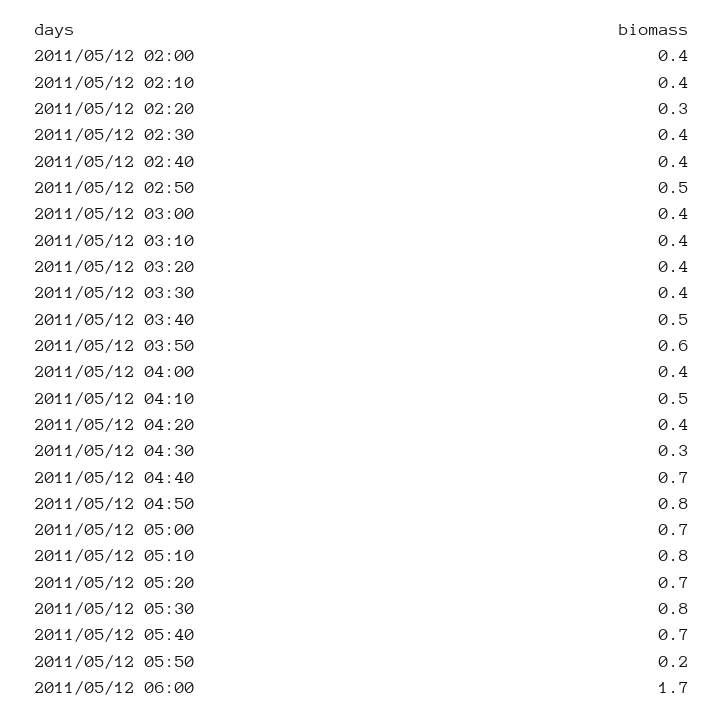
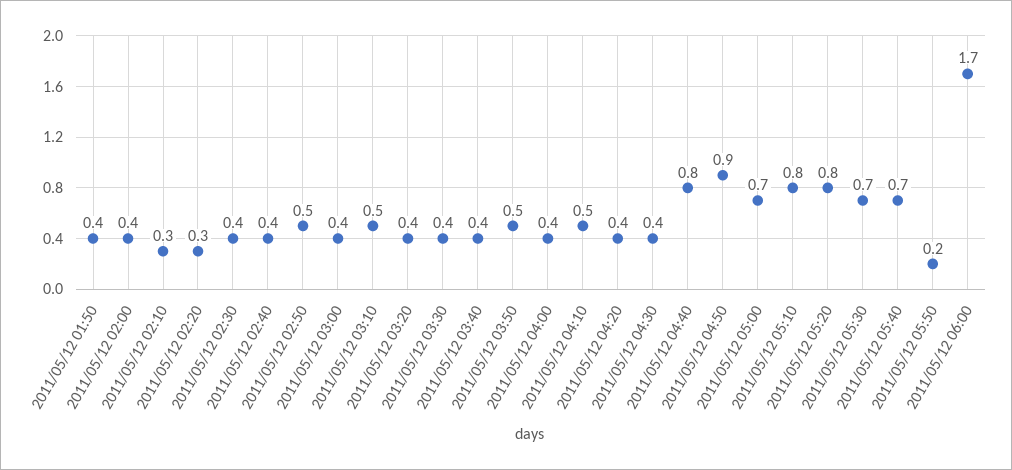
  {
    "2011/05/12 02:00": 0.4,
-   "2011/05/12 02:10": 0.4,
+   "2011/05/12 02:10": 0.3,
    "2011/05/12 02:20": 0.3,
    "2011/05/12 02:30": 0.4,
    "2011/05/12 02:40": 0.4,
    "2011/05/12 02:50": 0.5,
    "2011/05/12 03:00": 0.4,
-   "2011/05/12 03:10": 0.4,
+   "2011/05/12 03:10": 0.5,
    "2011/05/12 03:20": 0.4,
    "2011/05/12 03:30": 0.4,
-   "2011/05/12 03:40": 0.5,
+   "2011/05/12 03:40": 0.4,
-   "2011/05/12 03:50": 0.6,
+   "2011/05/12 03:50": 0.5,
    "2011/05/12 04:00": 0.4,
    "2011/05/12 04:10": 0.5,
    "2011/05/12 04:20": 0.4,
-   "2011/05/12 04:30": 0.3,
+   "2011/05/12 04:30": 0.4,
-   "2011/05/12 04:40": 0.7,
+   "2011/05/12 04:40": 0.8,
-   "2011/05/12 04:50": 0.8,
+   "2011/05/12 04:50": 0.9,
    "2011/05/12 05:00": 0.7,
    "2011/05/12 05:10": 0.8,
-   "2011/05/12 05:20": 0.7,
+   "2011/05/12 05:20": 0.8,
-   "2011/05/12 05:30": 0.8,
+   "2011/05/12 05:30": 0.7,
    "2011/05/12 05:40": 0.7,
    "2011/05/12 05:50": 0.2,
-   "2011/05/12 06:00": 1.7
+   "2011/05/12 06:00": 1.7,
+   "2011/05/12 01:50": 0.4
  }

